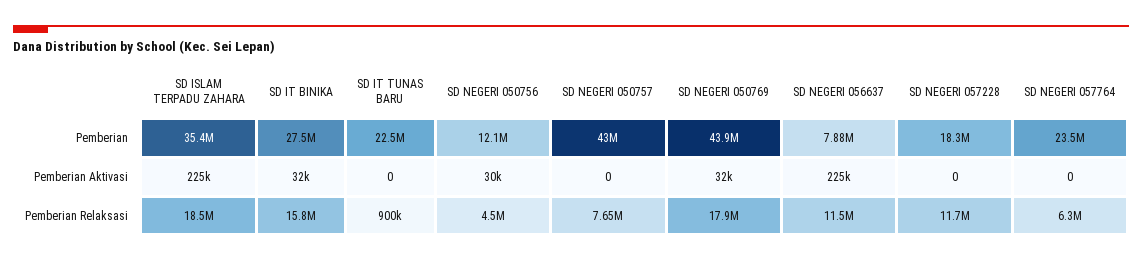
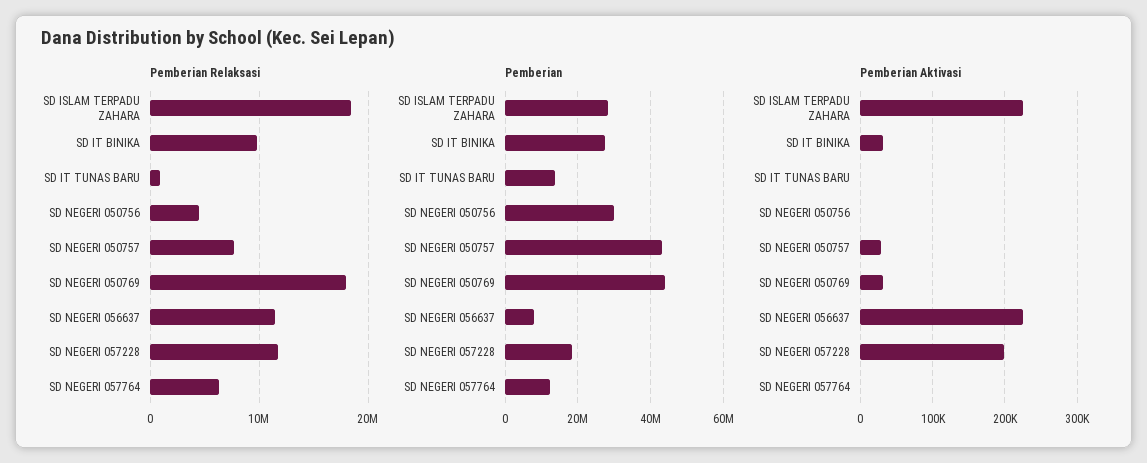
  {
    "Pemberian": {
-     "SD ISLAM TERPADU ZAHARA": 35400000,
+     "SD ISLAM TERPADU ZAHARA": 28000000,
      "SD IT BINIKA": 27500000,
-     "SD IT TUNAS BARU": 22500000,
+     "SD IT TUNAS BARU": 14000000,
-     "SD NEGERI 050756": 12100000,
+     "SD NEGERI 050756": 30000000,
      "SD NEGERI 050757": 43000000,
      "SD NEGERI 050769": 43900000,
      "SD NEGERI 056637": 7880000,
      "SD NEGERI 057228": 18300000,
-     "SD NEGERI 057764": 23500000
+     "SD NEGERI 057764": 12000000
    },
    "Pemberian Aktivasi": {
      "SD ISLAM TERPADU ZAHARA": 225000,
      "SD IT BINIKA": 32000,
      "SD IT TUNAS BARU": 0,
-     "SD NEGERI 050756": 30000,
+     "SD NEGERI 050756": 0,
-     "SD NEGERI 050757": 0,
+     "SD NEGERI 050757": 30000,
      "SD NEGERI 050769": 32000,
      "SD NEGERI 056637": 225000,
-     "SD NEGERI 057228": 0,
+     "SD NEGERI 057228": 200000,
      "SD NEGERI 057764": 0
    },
    "Pemberian Relaksasi": {
      "SD ISLAM TERPADU ZAHARA": 18500000,
-     "SD IT BINIKA": 15800000,
+     "SD IT BINIKA": 10000000,
      "SD IT TUNAS BARU": 900000,
      "SD NEGERI 050756": 4500000,
      "SD NEGERI 050757": 7650000,
      "SD NEGERI 050769": 17900000,
      "SD NEGERI 056637": 11500000,
      "SD NEGERI 057228": 11700000,
      "SD NEGERI 057764": 6300000
    }
  }

